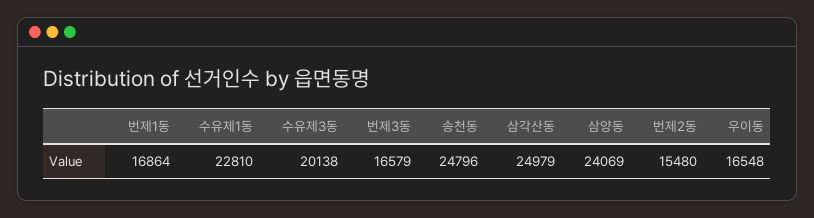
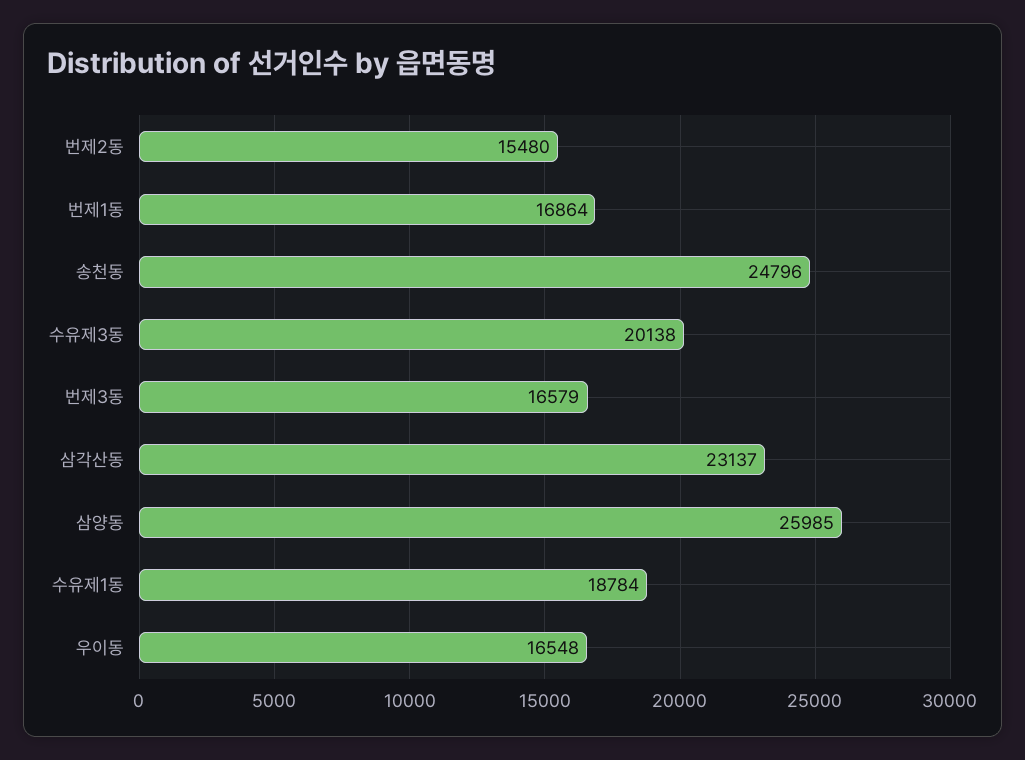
  {
    "번제1동": 16864,
-   "수유제1동": 22810,
+   "수유제1동": 18784,
    "수유제3동": 20138,
    "번제3동": 16579,
    "송천동": 24796,
-   "삼각산동": 24979,
+   "삼각산동": 23137,
-   "삼양동": 24069,
+   "삼양동": 25985,
    "번제2동": 15480,
    "우이동": 16548
  }

